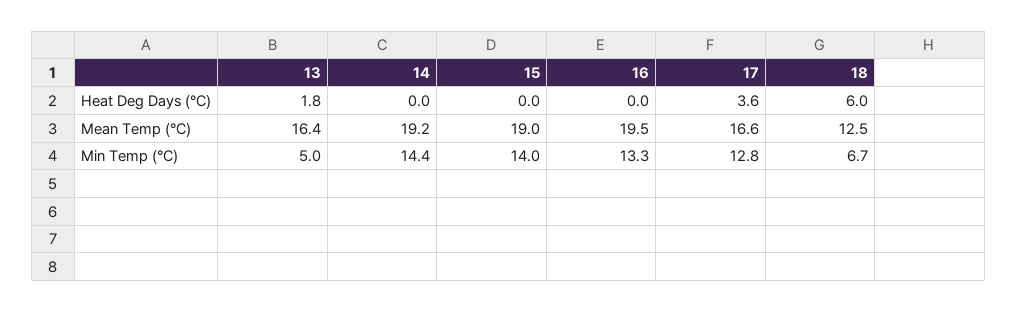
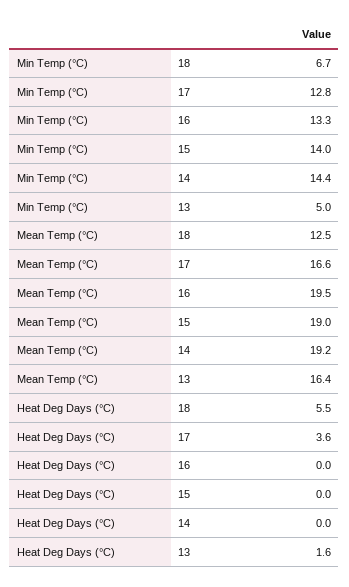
  {
    "13": {
-     "Heat Deg Days (°C)": 1.8,
+     "Heat Deg Days (°C)": 1.6,
      "Mean Temp (°C)": 16.4,
      "Min Temp (°C)": 5
    },
    "14": {
      "Heat Deg Days (°C)": 0,
      "Mean Temp (°C)": 19.2,
      "Min Temp (°C)": 14.4
    },
    "15": {
      "Heat Deg Days (°C)": 0,
      "Mean Temp (°C)": 19,
      "Min Temp (°C)": 14
    },
    "16": {
      "Heat Deg Days (°C)": 0,
      "Mean Temp (°C)": 19.5,
      "Min Temp (°C)": 13.3
    },
    "17": {
      "Heat Deg Days (°C)": 3.6,
      "Mean Temp (°C)": 16.6,
      "Min Temp (°C)": 12.8
    },
    "18": {
-     "Heat Deg Days (°C)": 6,
+     "Heat Deg Days (°C)": 5.5,
      "Mean Temp (°C)": 12.5,
      "Min Temp (°C)": 6.7
    }
  }

